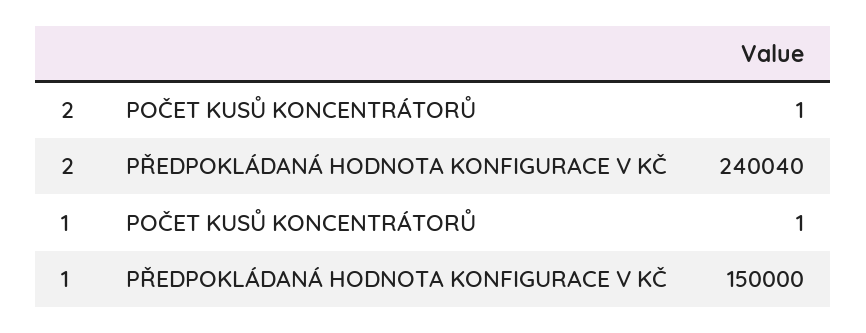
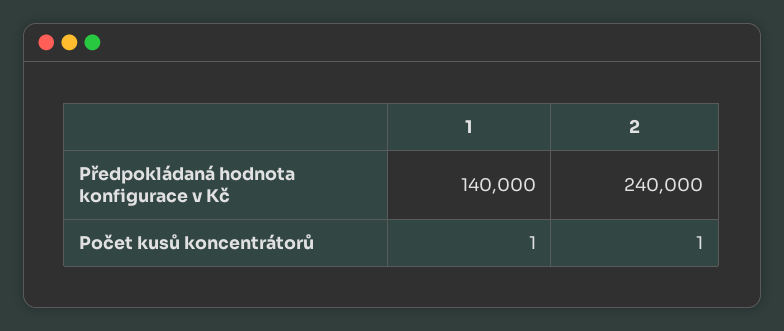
  {
    "2": {
      "POČET KUSŮ KONCENTRÁTORŮ": 1,
-     "PŘEDPOKLÁDANÁ HODNOTA KONFIGURACE V KČ": 240040
+     "PŘEDPOKLÁDANÁ HODNOTA KONFIGURACE V KČ": 240000
    },
    "1": {
      "POČET KUSŮ KONCENTRÁTORŮ": 1,
-     "PŘEDPOKLÁDANÁ HODNOTA KONFIGURACE V KČ": 150000
+     "PŘEDPOKLÁDANÁ HODNOTA KONFIGURACE V KČ": 140000
    }
  }

